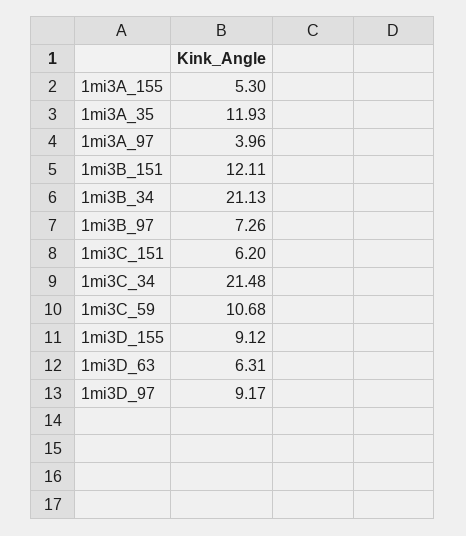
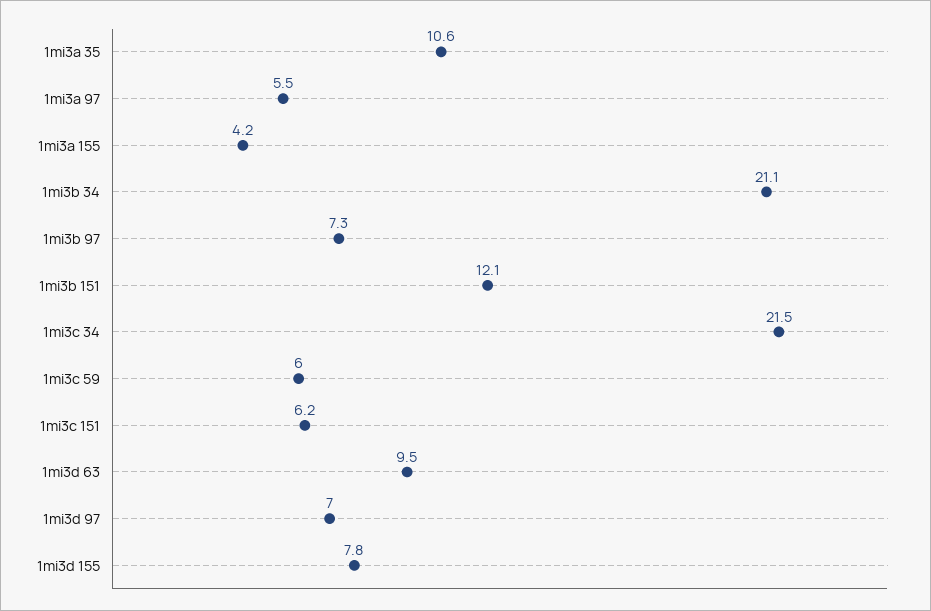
  {
-   "1mi3A_155": 5.3,
+   "1mi3A_155": 4.2,
-   "1mi3A_35": 11.93,
+   "1mi3A_35": 10.6,
-   "1mi3A_97": 3.96,
+   "1mi3A_97": 5.5,
    "1mi3B_151": 12.11,
    "1mi3B_34": 21.13,
    "1mi3B_97": 7.26,
    "1mi3C_151": 6.2,
    "1mi3C_34": 21.48,
-   "1mi3C_59": 10.68,
+   "1mi3C_59": 6,
-   "1mi3D_155": 9.12,
+   "1mi3D_155": 7.8,
-   "1mi3D_63": 6.31,
+   "1mi3D_63": 9.5,
-   "1mi3D_97": 9.17
+   "1mi3D_97": 7
  }

